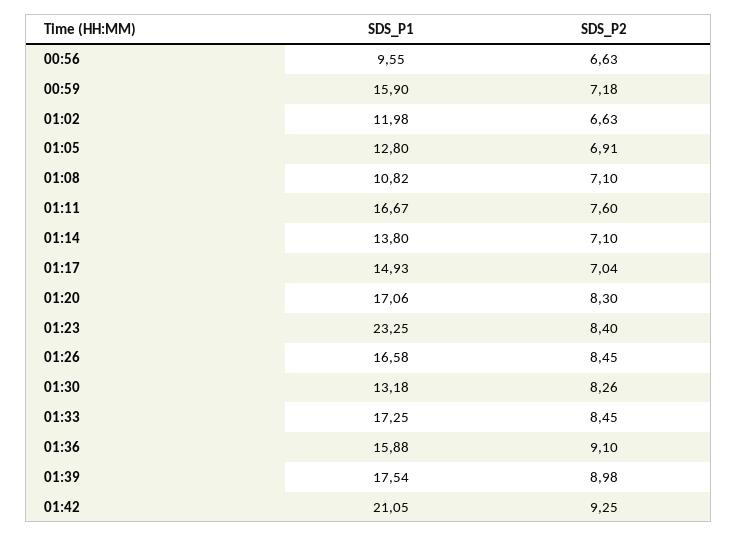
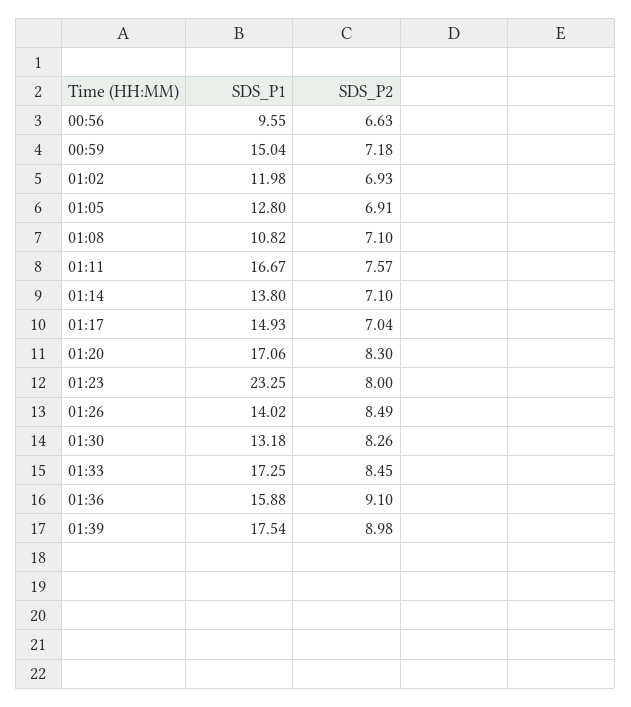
  {
    "SDS_P1": {
      "00:56": 9.55,
-     "00:59": 15.9,
+     "00:59": 15.04,
      "01:02": 11.98,
      "01:05": 12.8,
      "01:08": 10.82,
      "01:11": 16.67,
      "01:14": 13.8,
      "01:17": 14.93,
      "01:20": 17.06,
      "01:23": 23.25,
-     "01:26": 16.58,
+     "01:26": 14.02,
      "01:30": 13.18,
      "01:33": 17.25,
      "01:36": 15.88,
-     "01:39": 17.54,
+     "01:39": 17.54
-     "01:42": 21.05
    },
    "SDS_P2": {
      "00:56": 6.63,
      "00:59": 7.18,
-     "01:02": 6.63,
+     "01:02": 6.93,
      "01:05": 6.91,
      "01:08": 7.1,
-     "01:11": 7.6,
+     "01:11": 7.57,
      "01:14": 7.1,
      "01:17": 7.04,
      "01:20": 8.3,
-     "01:23": 8.4,
+     "01:23": 8,
-     "01:26": 8.45,
+     "01:26": 8.49,
      "01:30": 8.26,
      "01:33": 8.45,
      "01:36": 9.1,
-     "01:39": 8.98,
+     "01:39": 8.98
-     "01:42": 9.25
    }
  }

